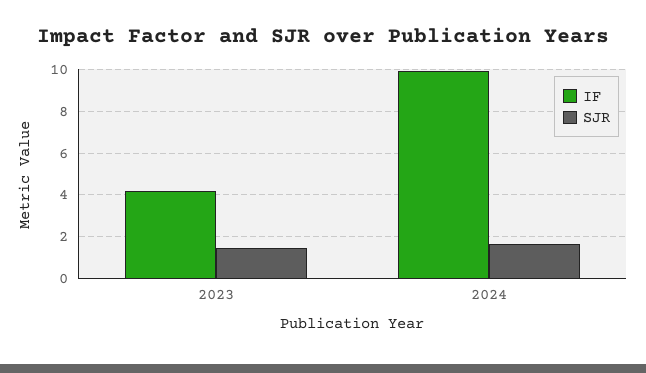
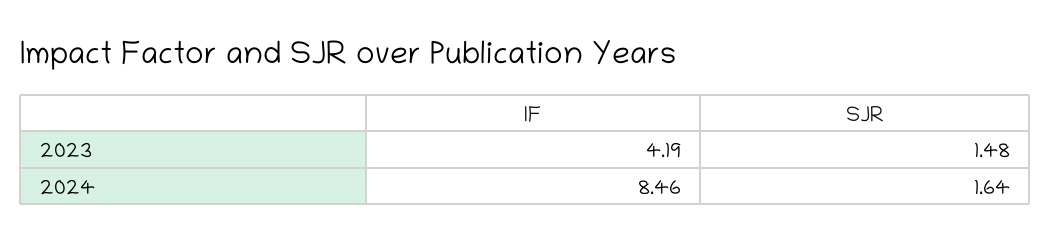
  {
    "IF": {
      "2023": 4.19,
-     "2024": 10
+     "2024": 8.46
    },
    "SJR": {
      "2023": 1.48,
      "2024": 1.64
    }
  }

